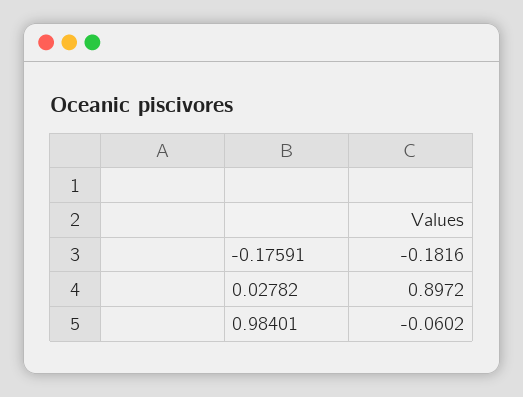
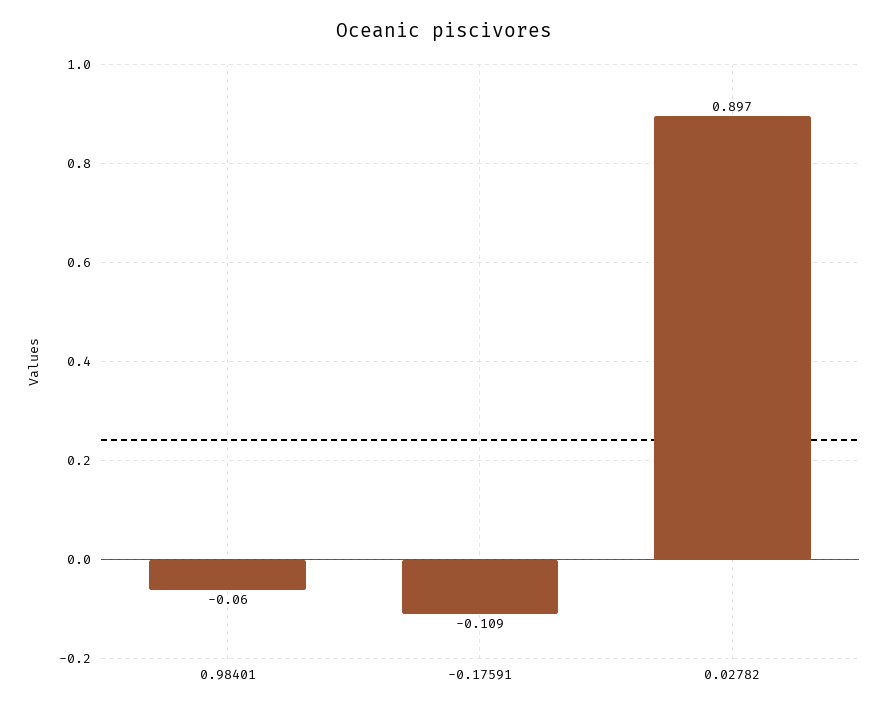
  {
-   "-0.17591": -0.1816,
+   "-0.17591": -0.109,
    "0.02782": 0.8972,
    "0.98401": -0.0602
  }

